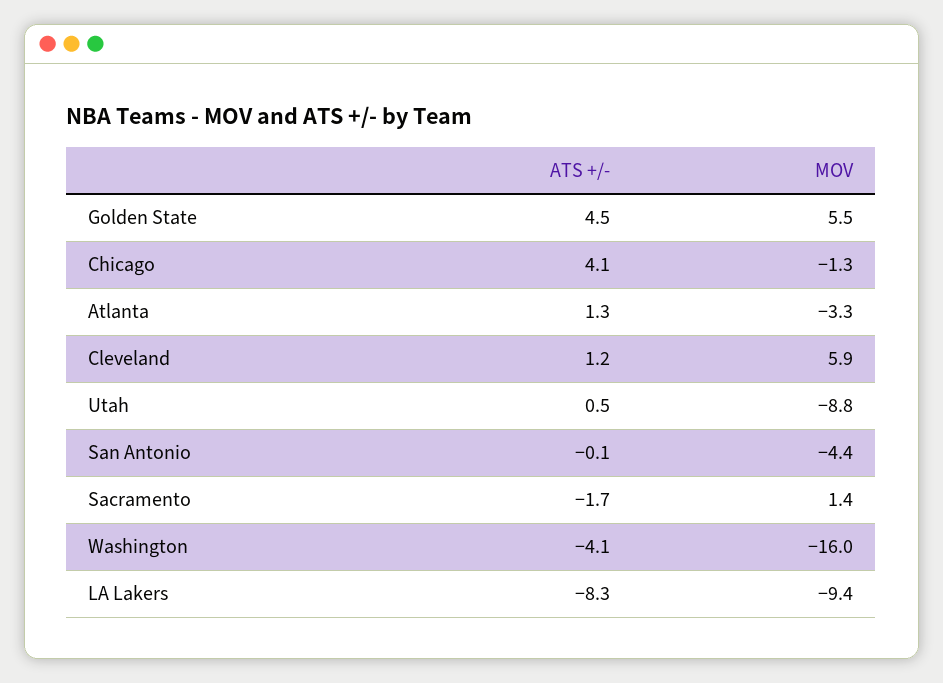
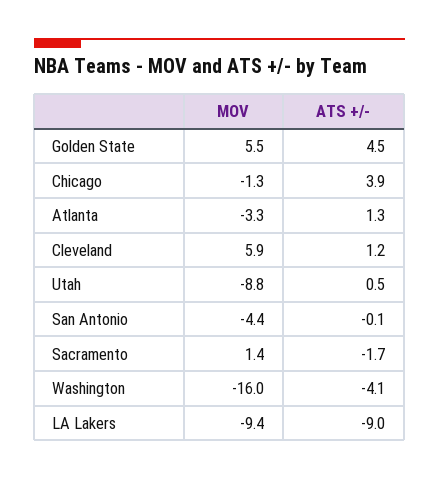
  {
    "ATS +/-": {
      "Golden State": 4.5,
-     "Chicago": 4.1,
+     "Chicago": 3.9,
      "Atlanta": 1.3,
      "Cleveland": 1.2,
      "Utah": 0.5,
      "San Antonio": -0.1,
      "Sacramento": -1.7,
      "Washington": -4.1,
-     "LA Lakers": -8.3
+     "LA Lakers": -9
    },
    "MOV": {
      "Golden State": 5.5,
      "Chicago": -1.3,
      "Atlanta": -3.3,
      "Cleveland": 5.9,
      "Utah": -8.8,
      "San Antonio": -4.4,
      "Sacramento": 1.4,
      "Washington": -16,
      "LA Lakers": -9.4
    }
  }

